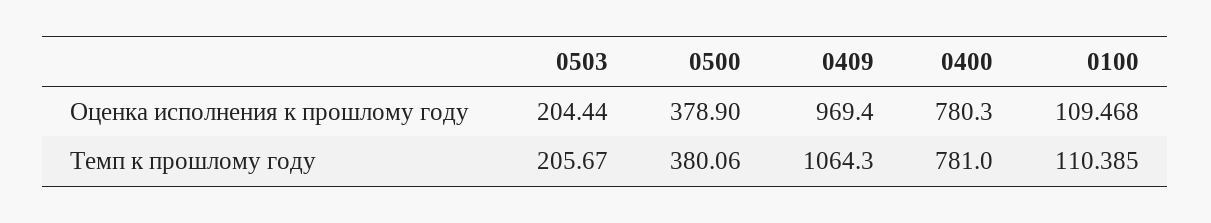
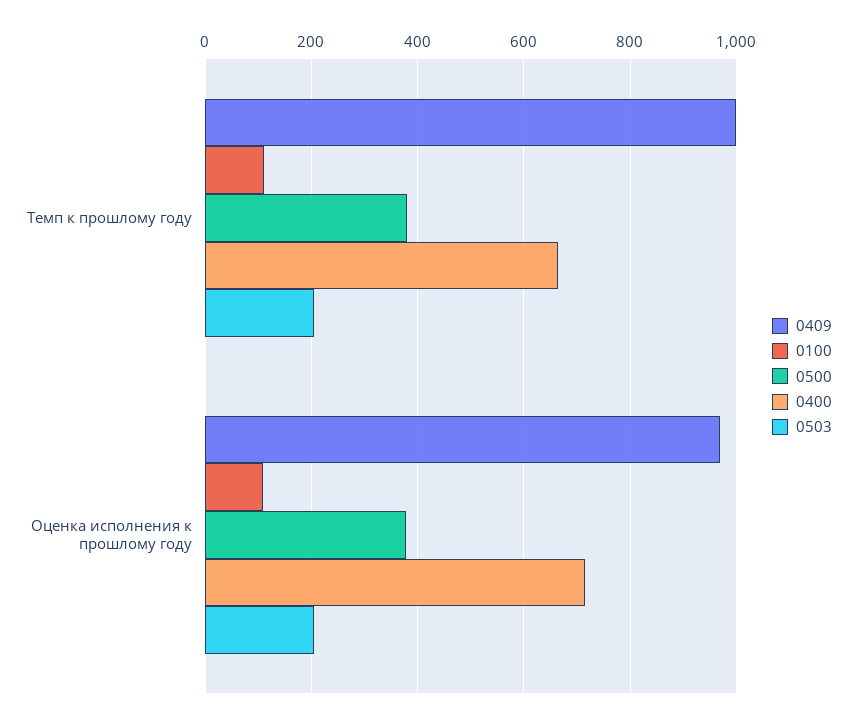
  {
    "0503": {
      "Оценка исполнения к прошлому году": 204.44,
      "Темп к прошлому году": 205.67
    },
    "0500": {
      "Оценка исполнения к прошлому году": 378.9,
      "Темп к прошлому году": 380.06
    },
    "0409": {
      "Оценка исполнения к прошлому году": 969.4,
-     "Темп к прошлому году": 1064.3
+     "Темп к прошлому году": 1000
    },
    "0400": {
-     "Оценка исполнения к прошлому году": 780.3,
+     "Оценка исполнения к прошлому году": 720,
-     "Темп к прошлому году": 781
+     "Темп к прошлому году": 660
    },
    "0100": {
      "Оценка исполнения к прошлому году": 109.468,
      "Темп к прошлому году": 110.385
    }
  }

